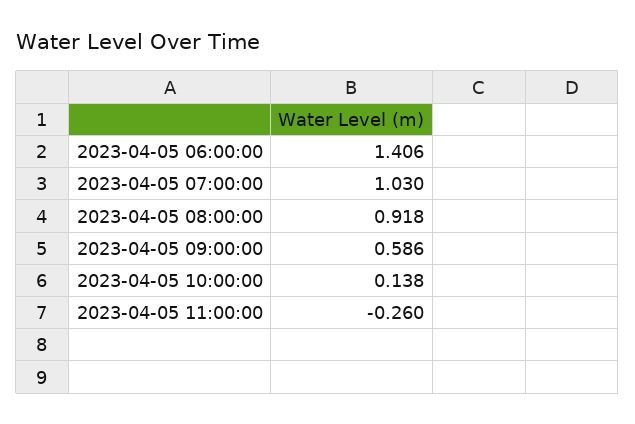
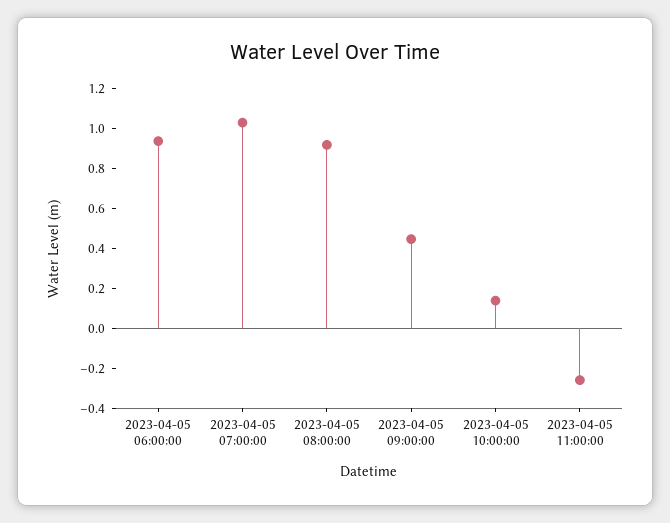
  {
-   "2023-04-05 06:00:00": 1.406,
+   "2023-04-05 06:00:00": 0.95,
    "2023-04-05 07:00:00": 1.03,
    "2023-04-05 08:00:00": 0.918,
-   "2023-04-05 09:00:00": 0.586,
+   "2023-04-05 09:00:00": 0.45,
    "2023-04-05 10:00:00": 0.138,
    "2023-04-05 11:00:00": -0.26
  }

